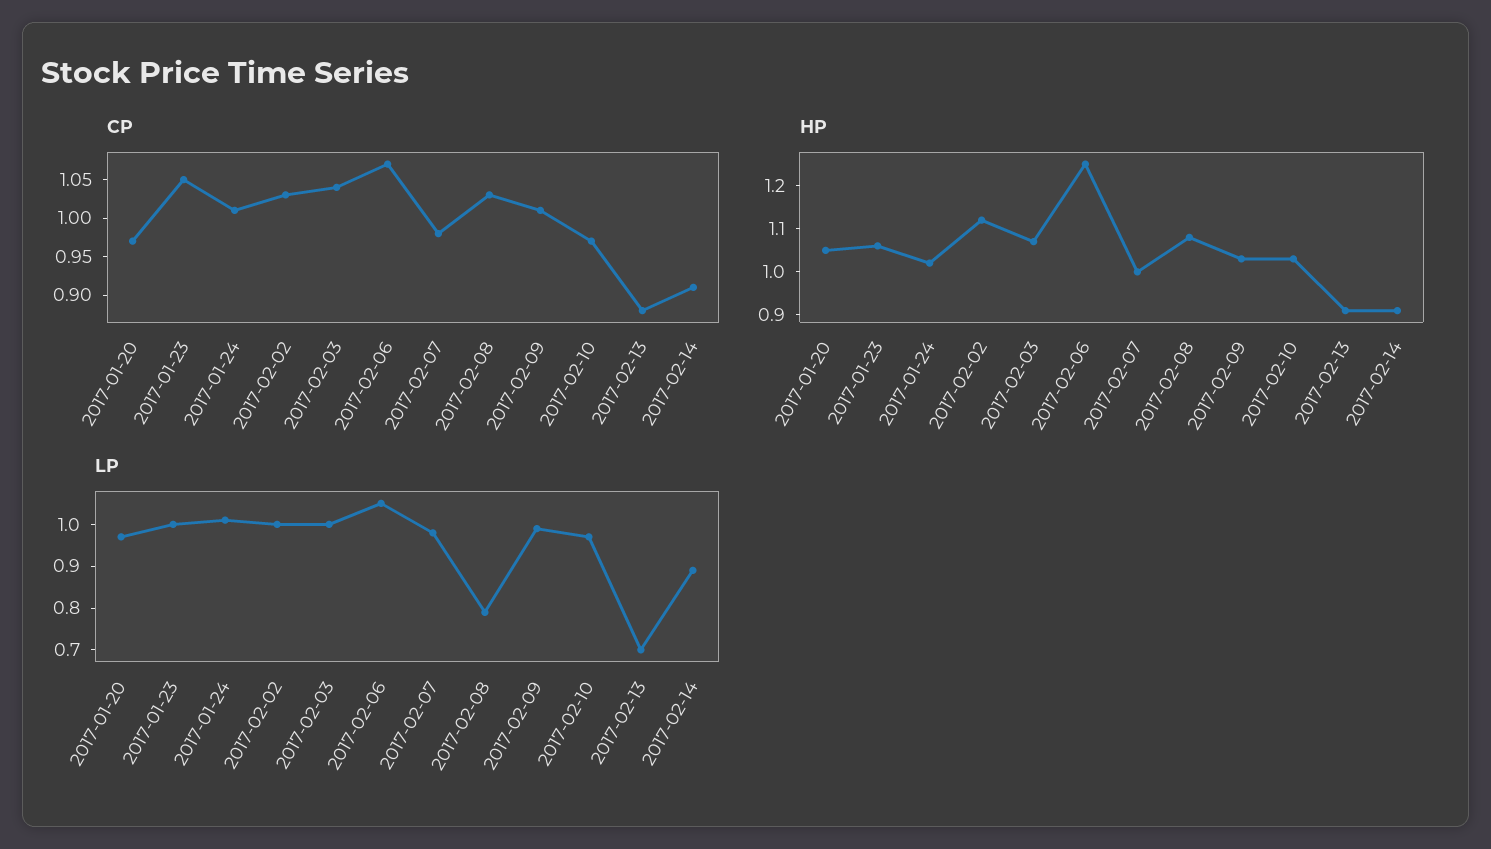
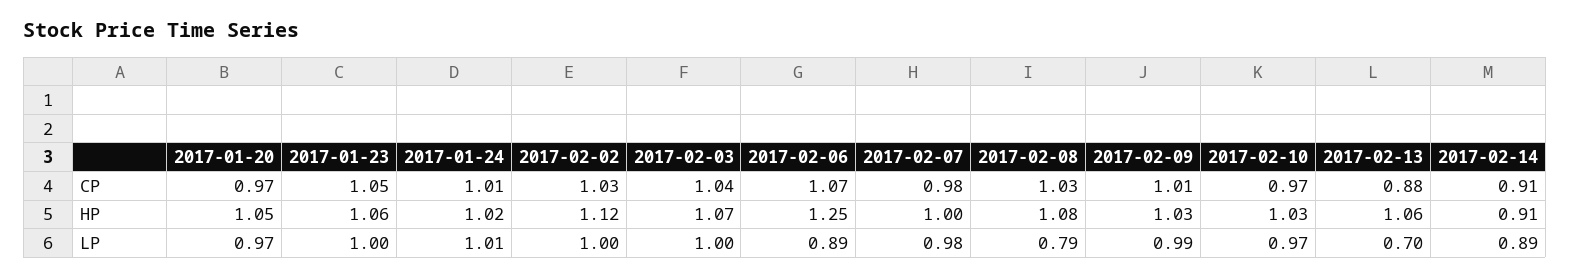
  {
    "CP": {
      "2017-01-20": 0.97,
      "2017-01-23": 1.05,
      "2017-01-24": 1.01,
      "2017-02-02": 1.03,
      "2017-02-03": 1.04,
      "2017-02-06": 1.07,
      "2017-02-07": 0.98,
      "2017-02-08": 1.03,
      "2017-02-09": 1.01,
      "2017-02-10": 0.97,
      "2017-02-13": 0.88,
      "2017-02-14": 0.91
    },
    "HP": {
      "2017-01-20": 1.05,
      "2017-01-23": 1.06,
      "2017-01-24": 1.02,
      "2017-02-02": 1.12,
      "2017-02-03": 1.07,
      "2017-02-06": 1.25,
      "2017-02-07": 1,
      "2017-02-08": 1.08,
      "2017-02-09": 1.03,
      "2017-02-10": 1.03,
-     "2017-02-13": 0.9,
+     "2017-02-13": 1.06,
      "2017-02-14": 0.91
    },
    "LP": {
      "2017-01-20": 0.97,
      "2017-01-23": 1,
      "2017-01-24": 1.01,
      "2017-02-02": 1,
      "2017-02-03": 1,
-     "2017-02-06": 1.05,
+     "2017-02-06": 0.89,
      "2017-02-07": 0.98,
      "2017-02-08": 0.79,
      "2017-02-09": 0.99,
      "2017-02-10": 0.97,
      "2017-02-13": 0.7,
      "2017-02-14": 0.89
    }
  }

